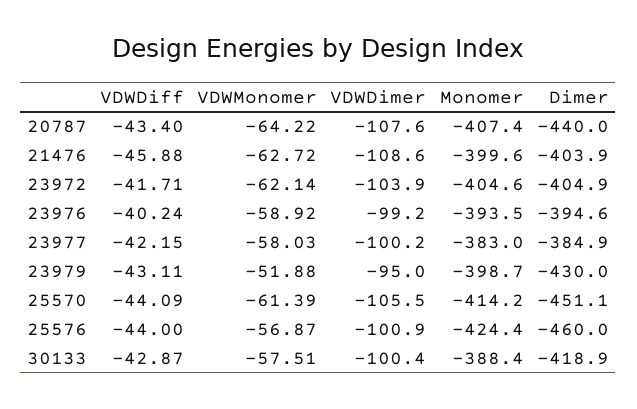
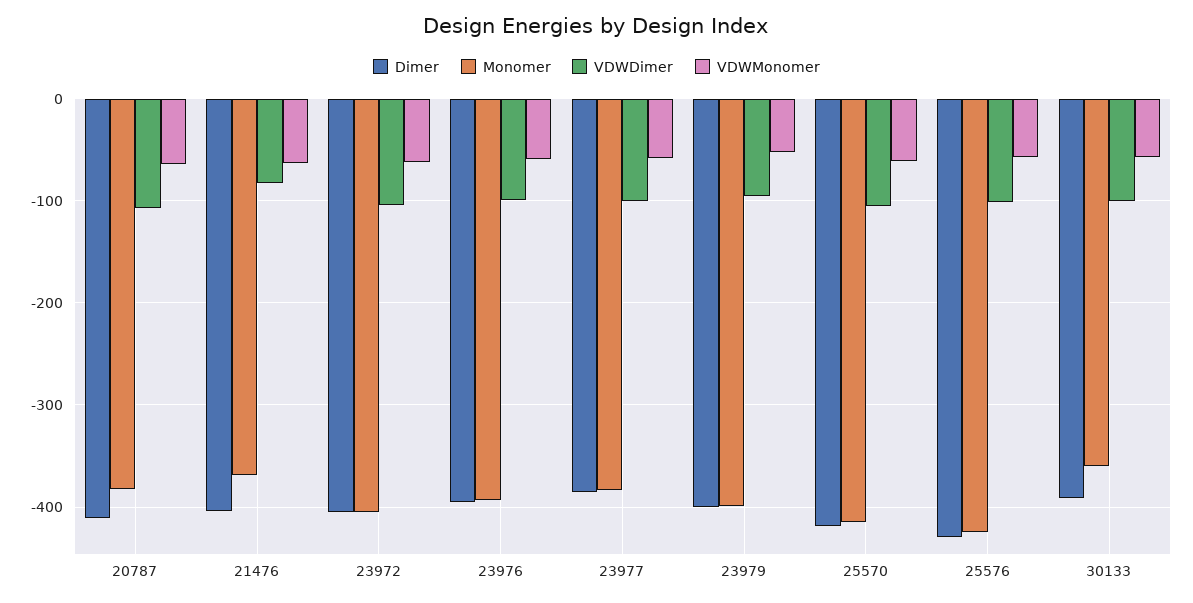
  {
-   "VDWDiff": {
-     "20787": -43.4,
-     "21476": -45.88,
-     "23972": -41.71,
-     "23976": -40.24,
-     "23977": -42.15,
-     "23979": -43.11,
-     "25570": -44.09,
-     "25576": -44,
-     "30133": -42.87
-   },
    "VDWMonomer": {
      "20787": -64.22,
      "21476": -62.72,
      "23972": -62.14,
      "23976": -58.92,
      "23977": -58.03,
      "23979": -51.88,
      "25570": -61.39,
      "25576": -56.87,
      "30133": -57.51
    },
    "VDWDimer": {
      "20787": -107.6,
-     "21476": -108.6,
+     "21476": -80,
      "23972": -103.9,
      "23976": -99.2,
      "23977": -100.2,
      "23979": -95,
      "25570": -105.5,
      "25576": -100.9,
      "30133": -100.4
    },
    "Monomer": {
-     "20787": -407.4,
+     "20787": -380,
-     "21476": -399.6,
+     "21476": -370,
      "23972": -404.6,
      "23976": -393.5,
      "23977": -383,
      "23979": -398.7,
      "25570": -414.2,
      "25576": -424.4,
-     "30133": -388.4
+     "30133": -360
    },
    "Dimer": {
-     "20787": -440,
+     "20787": -410,
      "21476": -403.9,
      "23972": -404.9,
      "23976": -394.6,
      "23977": -384.9,
-     "23979": -430,
+     "23979": -400,
-     "25570": -451.1,
+     "25570": -420,
-     "25576": -460,
+     "25576": -430,
-     "30133": -418.9
+     "30133": -390
    }
  }

